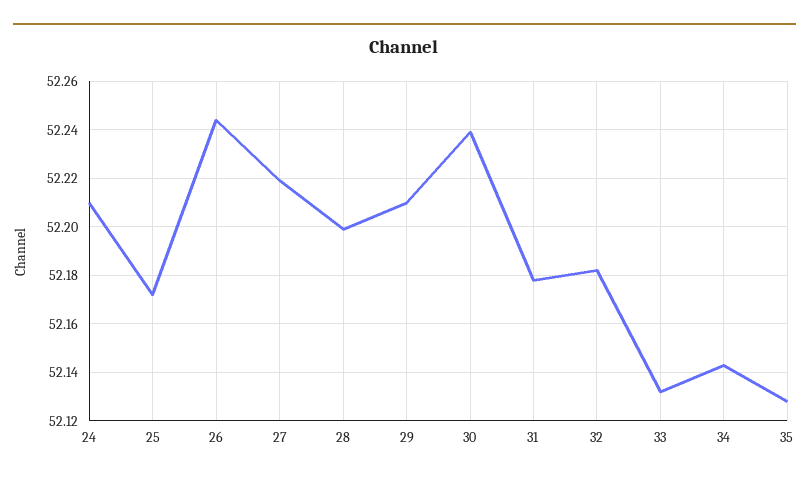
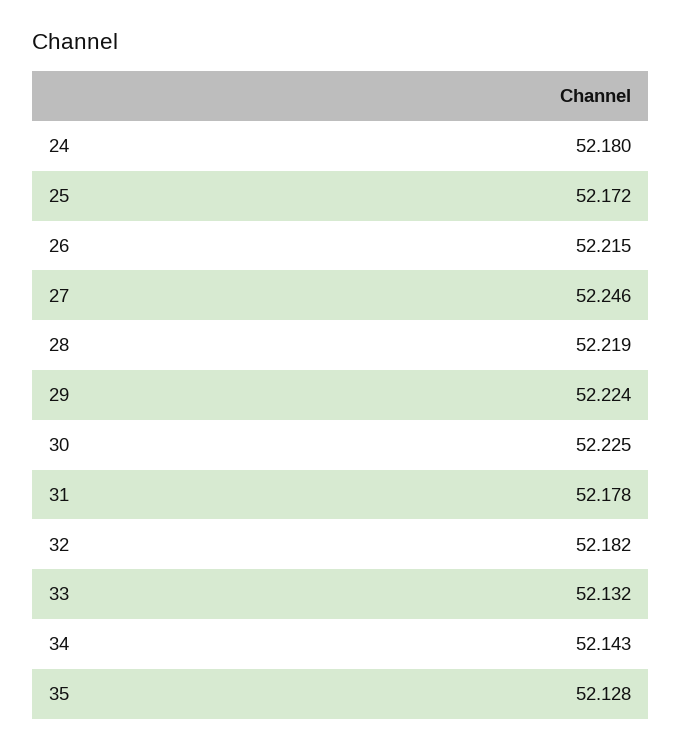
  {
-   "24": 52.21,
+   "24": 52.18,
    "25": 52.172,
-   "26": 52.245,
+   "26": 52.215,
-   "27": 52.22,
+   "27": 52.246,
-   "28": 52.2,
+   "28": 52.219,
-   "29": 52.21,
+   "29": 52.224,
-   "30": 52.24,
+   "30": 52.225,
    "31": 52.178,
    "32": 52.182,
    "33": 52.132,
    "34": 52.143,
    "35": 52.128
  }

